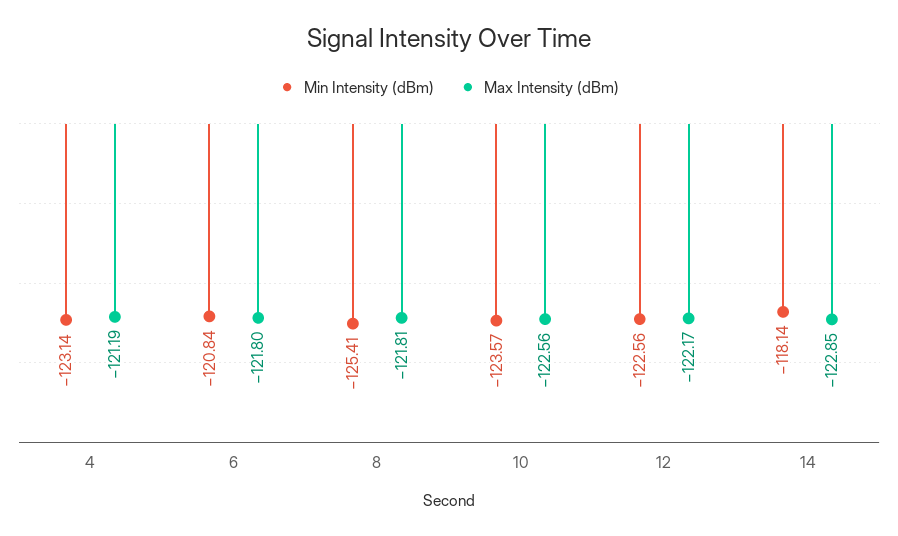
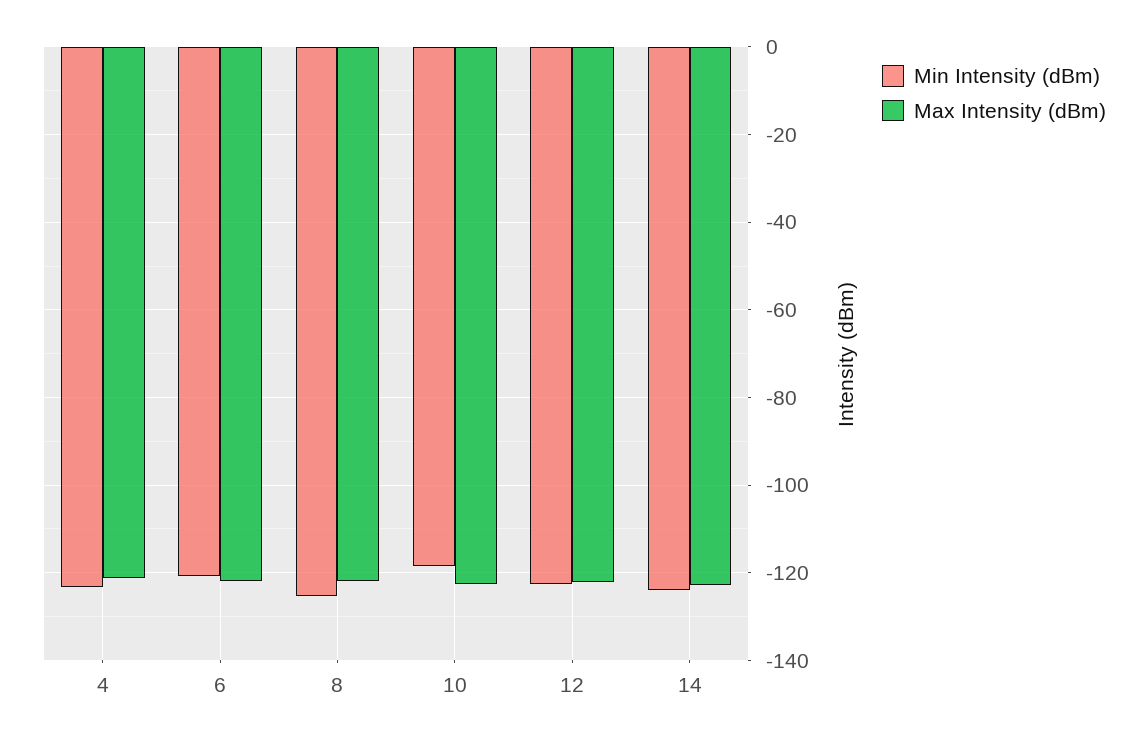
  {
    "Min Intensity (dBm)": {
      "4": -123.14,
      "6": -120.84,
      "8": -125.41,
-     "10": -123.57,
+     "10": -118,
      "12": -122.56,
-     "14": -118.14
+     "14": -124
    },
    "Max Intensity (dBm)": {
      "4": -121.19,
      "6": -121.8,
      "8": -121.81,
      "10": -122.56,
      "12": -122.17,
      "14": -122.85
    }
  }

